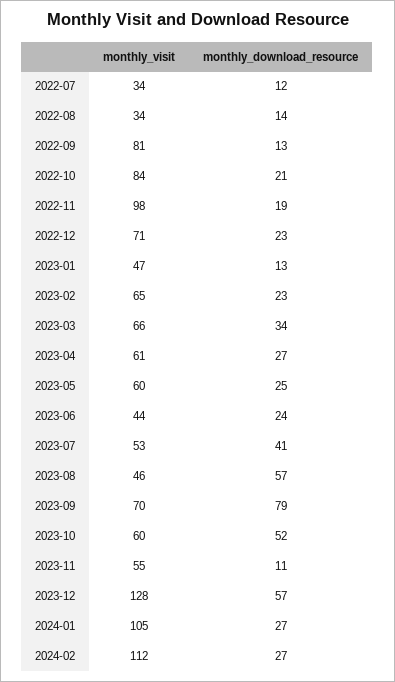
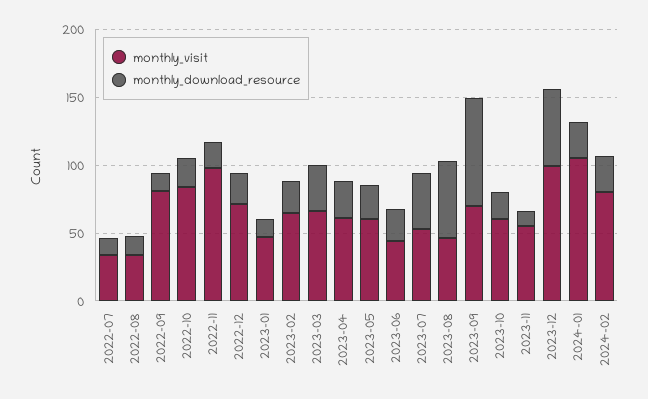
  {
    "monthly_visit": {
      "2022-07": 34,
      "2022-08": 34,
      "2022-09": 81,
      "2022-10": 84,
      "2022-11": 98,
      "2022-12": 71,
      "2023-01": 47,
      "2023-02": 65,
      "2023-03": 66,
      "2023-04": 61,
      "2023-05": 60,
      "2023-06": 44,
      "2023-07": 53,
      "2023-08": 46,
      "2023-09": 70,
      "2023-10": 60,
      "2023-11": 55,
-     "2023-12": 128,
+     "2023-12": 100,
      "2024-01": 105,
-     "2024-02": 112
+     "2024-02": 80
    },
    "monthly_download_resource": {
      "2022-07": 12,
      "2022-08": 14,
      "2022-09": 13,
      "2022-10": 21,
      "2022-11": 19,
      "2022-12": 23,
      "2023-01": 13,
      "2023-02": 23,
      "2023-03": 34,
      "2023-04": 27,
      "2023-05": 25,
      "2023-06": 24,
      "2023-07": 41,
      "2023-08": 57,
      "2023-09": 79,
-     "2023-10": 52,
+     "2023-10": 20,
      "2023-11": 11,
      "2023-12": 57,
      "2024-01": 27,
      "2024-02": 27
    }
  }

